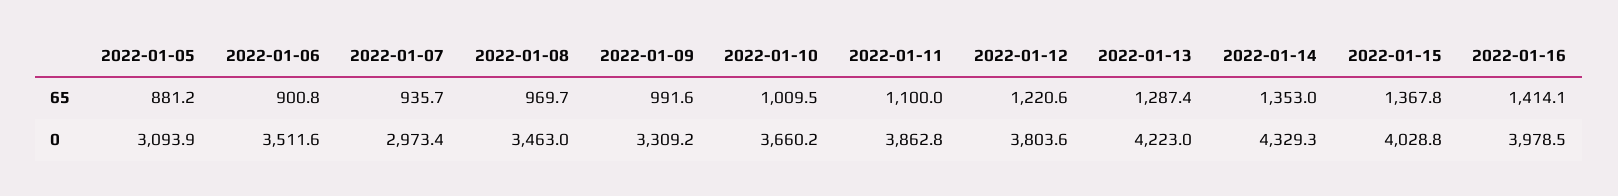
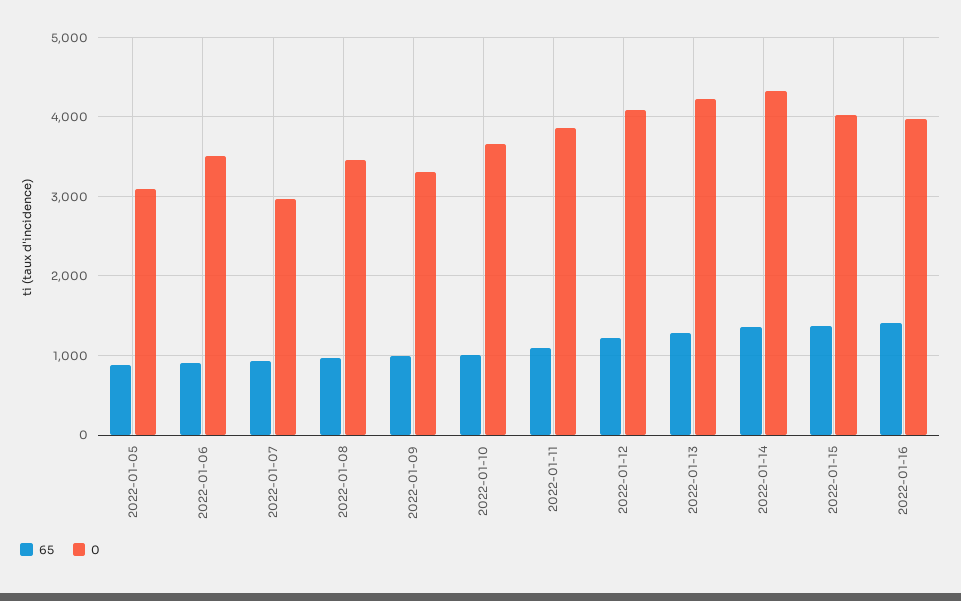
  {
    "65": {
      "2022-01-05": 881.2,
      "2022-01-06": 900.8,
      "2022-01-07": 935.7,
      "2022-01-08": 969.7,
      "2022-01-09": 991.6,
      "2022-01-10": 1009.5,
      "2022-01-11": 1100,
      "2022-01-12": 1220.6,
      "2022-01-13": 1287.4,
      "2022-01-14": 1353,
      "2022-01-15": 1367.8,
      "2022-01-16": 1414.1
    },
    "0": {
      "2022-01-05": 3093.9,
      "2022-01-06": 3511.6,
      "2022-01-07": 2973.4,
      "2022-01-08": 3463,
      "2022-01-09": 3309.2,
      "2022-01-10": 3660.2,
      "2022-01-11": 3862.8,
-     "2022-01-12": 3803.6,
+     "2022-01-12": 4100,
      "2022-01-13": 4223,
      "2022-01-14": 4329.3,
      "2022-01-15": 4028.8,
      "2022-01-16": 3978.5
    }
  }

